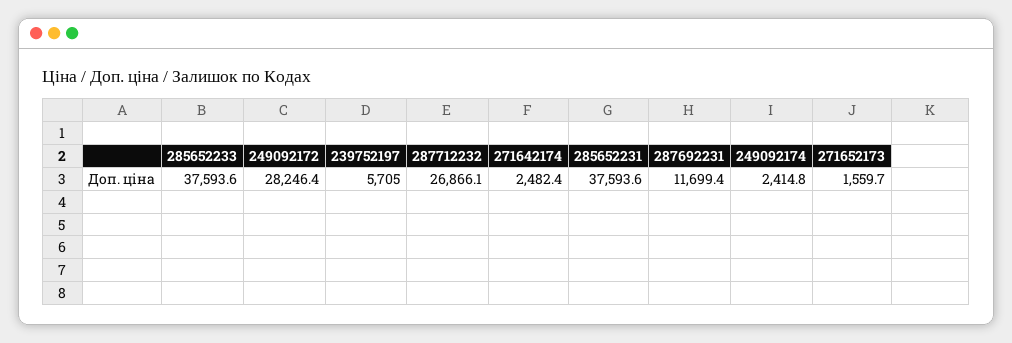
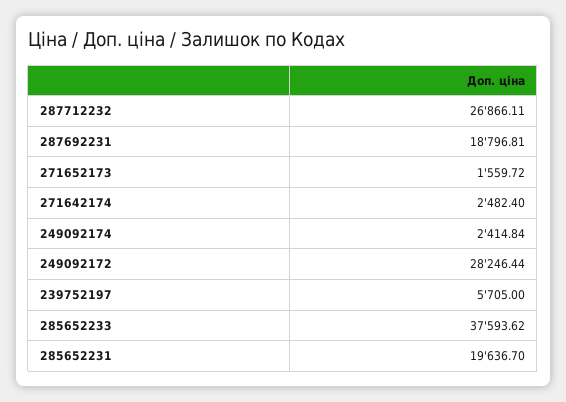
  {
    "285652233": 37593.62,
    "249092172": 28246.44,
    "239752197": 5705,
    "287712232": 26866.11,
    "271642174": 2482.4,
-   "285652231": 37593.6,
+   "285652231": 19636.7,
-   "287692231": 11699.4,
+   "287692231": 18796.81,
    "249092174": 2414.84,
    "271652173": 1559.72
  }

